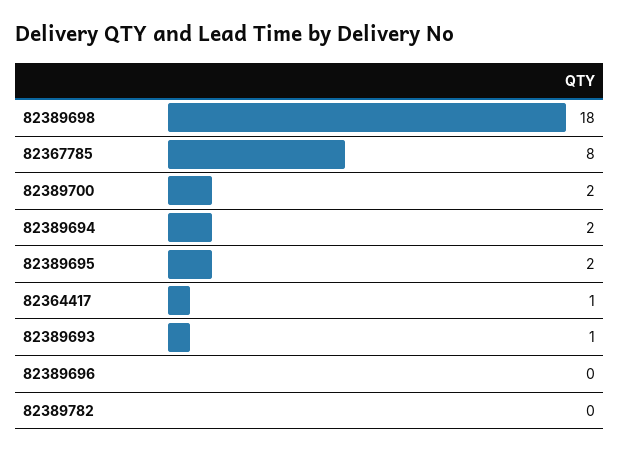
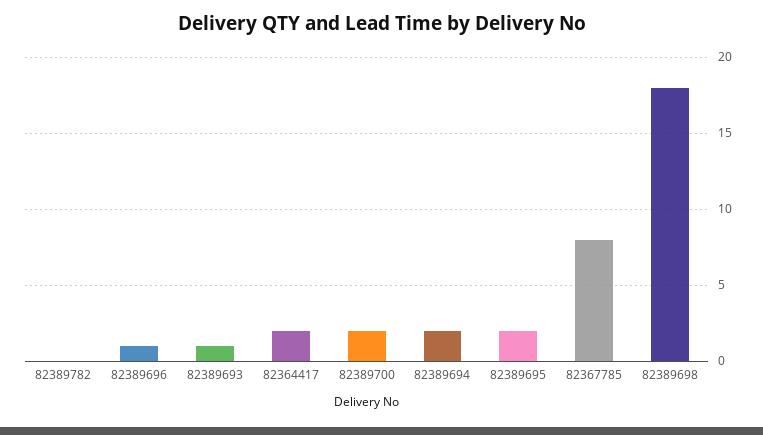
  {
    "82389698": 18,
    "82367785": 8,
    "82389700": 2,
    "82389694": 2,
    "82389695": 2,
-   "82364417": 1,
+   "82364417": 2,
    "82389693": 1,
-   "82389696": 0,
+   "82389696": 1,
    "82389782": 0
  }

